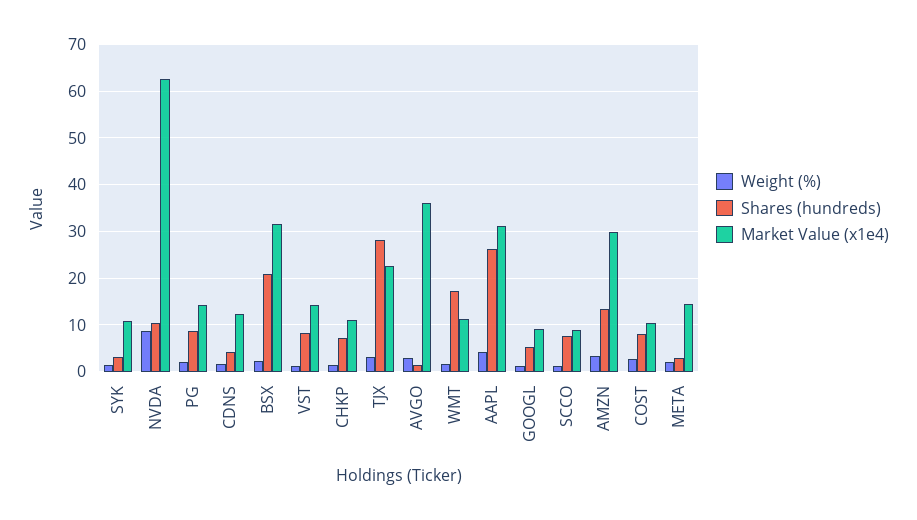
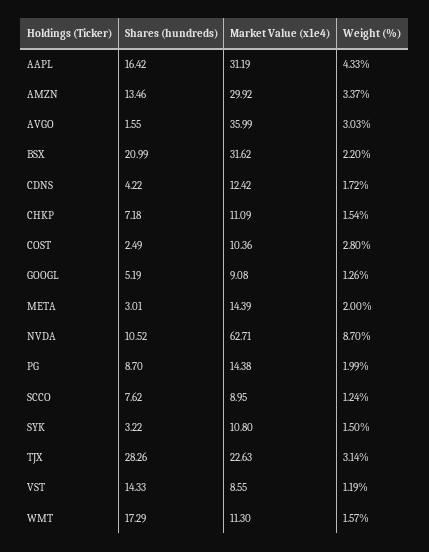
  {
    "Weight (%)": {
      "SYK": 1.5,
      "NVDA": 8.7,
      "PG": 1.99,
      "CDNS": 1.72,
      "BSX": 2.2,
      "VST": 1.19,
      "CHKP": 1.54,
      "TJX": 3.14,
      "AVGO": 3.03,
      "WMT": 1.57,
      "AAPL": 4.33,
      "GOOGL": 1.26,
      "SCCO": 1.24,
      "AMZN": 3.37,
      "COST": 2.8,
      "META": 2
    },
    "Shares (hundreds)": {
      "SYK": 3.22,
      "NVDA": 10.52,
      "PG": 8.7,
      "CDNS": 4.22,
      "BSX": 20.99,
-     "VST": 8,
+     "VST": 14.33,
      "CHKP": 7.18,
      "TJX": 28.26,
      "AVGO": 1.55,
      "WMT": 17.29,
-     "AAPL": 26,
+     "AAPL": 16.42,
      "GOOGL": 5.19,
      "SCCO": 7.62,
      "AMZN": 13.46,
-     "COST": 8,
+     "COST": 2.49,
      "META": 3.01
    },
    "Market Value (x1e4)": {
      "SYK": 10.8,
      "NVDA": 62.71,
      "PG": 14.38,
      "CDNS": 12.42,
      "BSX": 31.62,
-     "VST": 14,
+     "VST": 8.55,
      "CHKP": 11.09,
      "TJX": 22.63,
      "AVGO": 35.99,
      "WMT": 11.3,
      "AAPL": 31.19,
      "GOOGL": 9.08,
      "SCCO": 8.95,
      "AMZN": 29.92,
      "COST": 10.36,
      "META": 14.39
    }
  }

